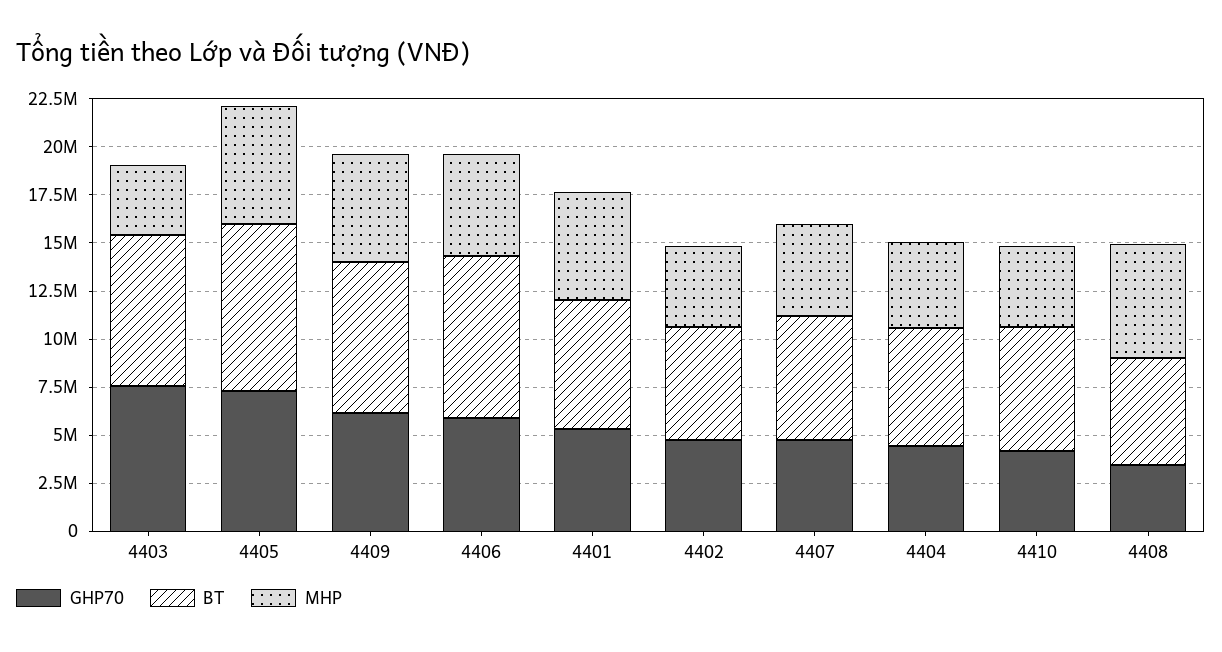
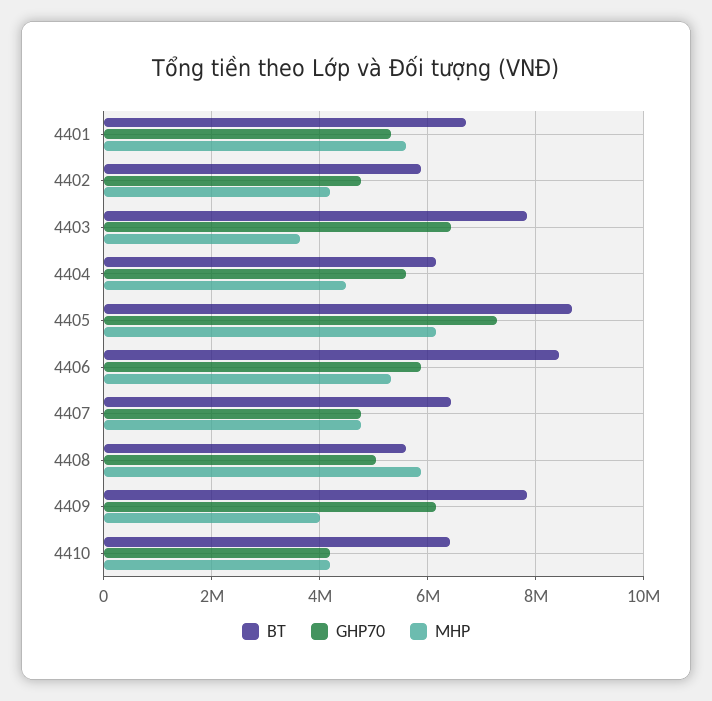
  {
    "GHP70": {
-     "4403": 7500000,
+     "4403": 6400000,
      "4405": 7200000,
      "4409": 6200000,
      "4406": 5800000,
      "4401": 5400000,
      "4402": 4800000,
      "4407": 4800000,
-     "4404": 4500000,
+     "4404": 5600000,
      "4410": 4200000,
-     "4408": 3500000
+     "4408": 5000000
    },
    "BT": {
      "4403": 7800000,
      "4405": 8600000,
      "4409": 7800000,
      "4406": 8400000,
      "4401": 6800000,
      "4402": 5800000,
      "4407": 6400000,
      "4404": 6200000,
      "4410": 6400000,
      "4408": 5600000
    },
    "MHP": {
      "4403": 3600000,
      "4405": 6200000,
-     "4409": 5500000,
+     "4409": 4000000,
      "4406": 5400000,
      "4401": 5600000,
      "4402": 4200000,
      "4407": 4800000,
      "4404": 4400000,
      "4410": 4200000,
      "4408": 5800000
    }
  }

